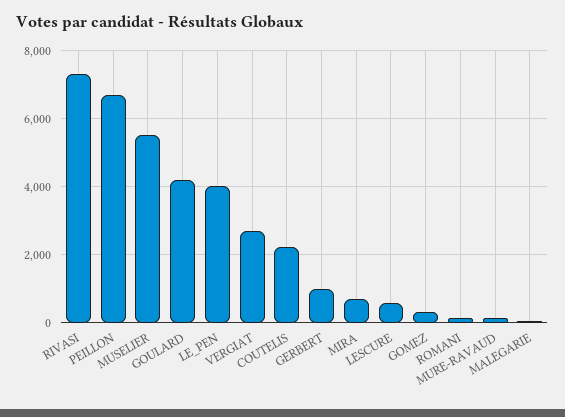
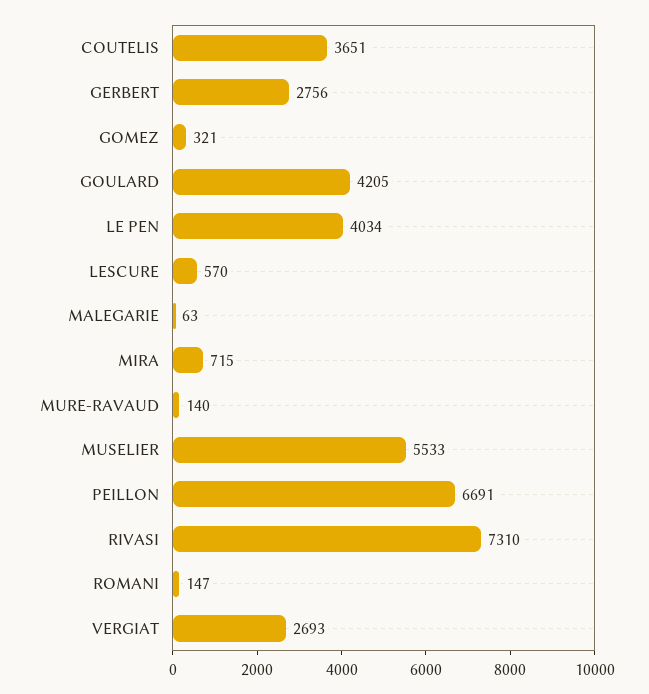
  {
    "RIVASI": 7310,
    "PEILLON": 6691,
    "MUSELIER": 5533,
    "GOULARD": 4205,
    "LE_PEN": 4034,
    "VERGIAT": 2693,
-   "COUTELIS": 2200,
+   "COUTELIS": 3651,
-   "GERBERT": 1000,
+   "GERBERT": 2756,
    "MIRA": 715,
    "LESCURE": 570,
    "GOMEZ": 321,
    "ROMANI": 147,
    "MURE-RAVAUD": 140,
    "MALEGARIE": 63
  }

